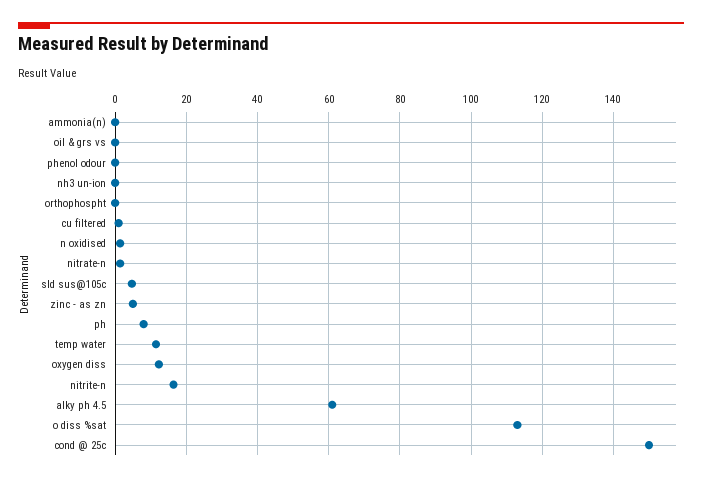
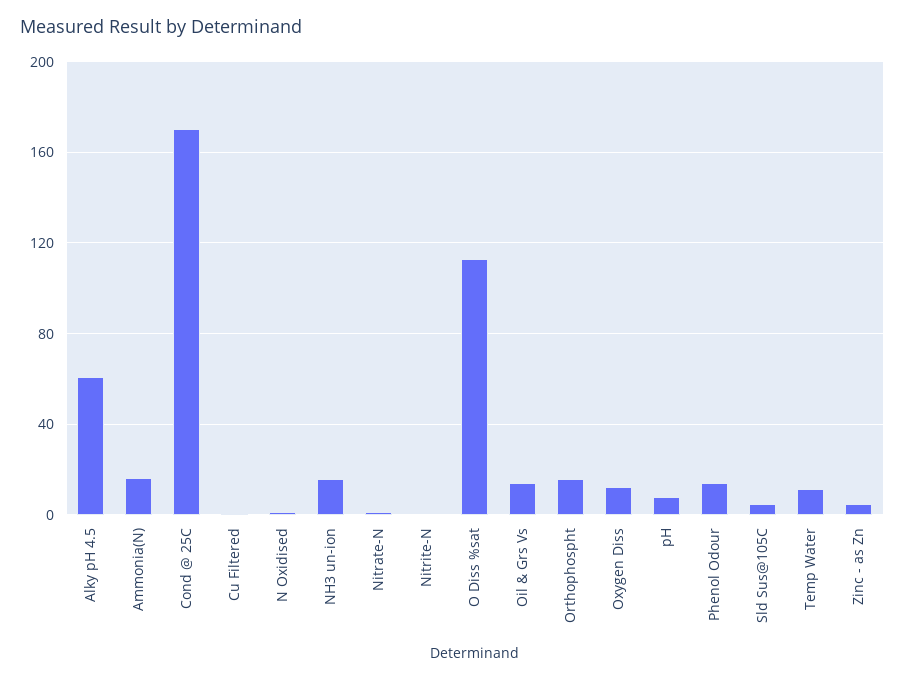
  {
-   "ammonia(n)": 0,
+   "ammonia(n)": 15,
-   "oil & grs vs": 0,
+   "oil & grs vs": 15,
-   "phenol odour": 0,
+   "phenol odour": 15,
-   "nh3 un-ion": 0,
+   "nh3 un-ion": 15,
-   "orthophospht": 0,
+   "orthophospht": 15,
    "cu filtered": 2,
    "n oxidised": 2,
    "nitrate-n": 2,
    "sld sus@105c": 4,
    "zinc - as zn": 6,
    "ph": 8,
    "temp water": 12,
    "oxygen diss": 12,
-   "nitrite-n": 16,
+   "nitrite-n": 0,
    "alky ph 4.5": 62,
    "o diss %sat": 114,
-   "cond @ 25c": 150
+   "cond @ 25c": 170
  }

